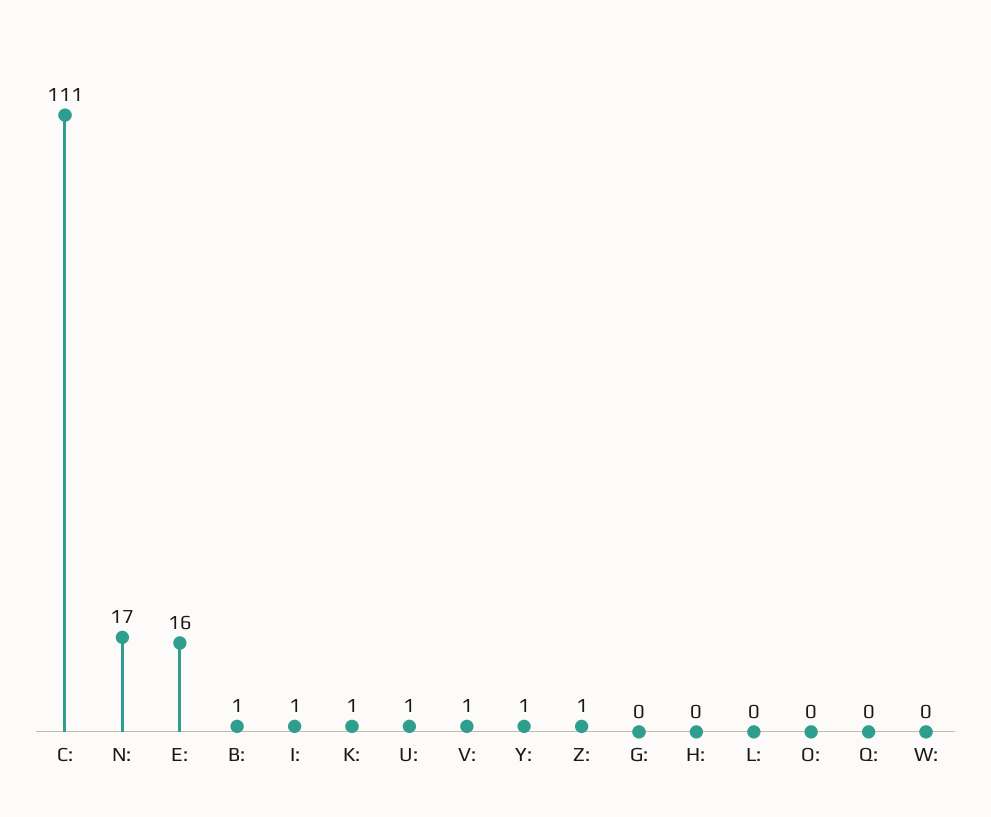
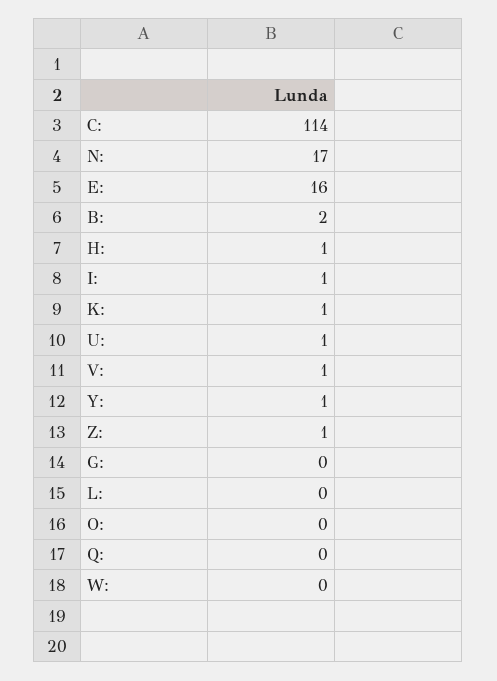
  {
-   "C:": 111,
+   "C:": 114,
    "N:": 17,
    "E:": 16,
-   "B:": 1,
+   "B:": 2,
    "I:": 1,
    "K:": 1,
    "U:": 1,
    "V:": 1,
    "Y:": 1,
    "Z:": 1,
    "G:": 0,
-   "H:": 0,
+   "H:": 1,
    "L:": 0,
    "O:": 0,
    "Q:": 0,
    "W:": 0
  }

